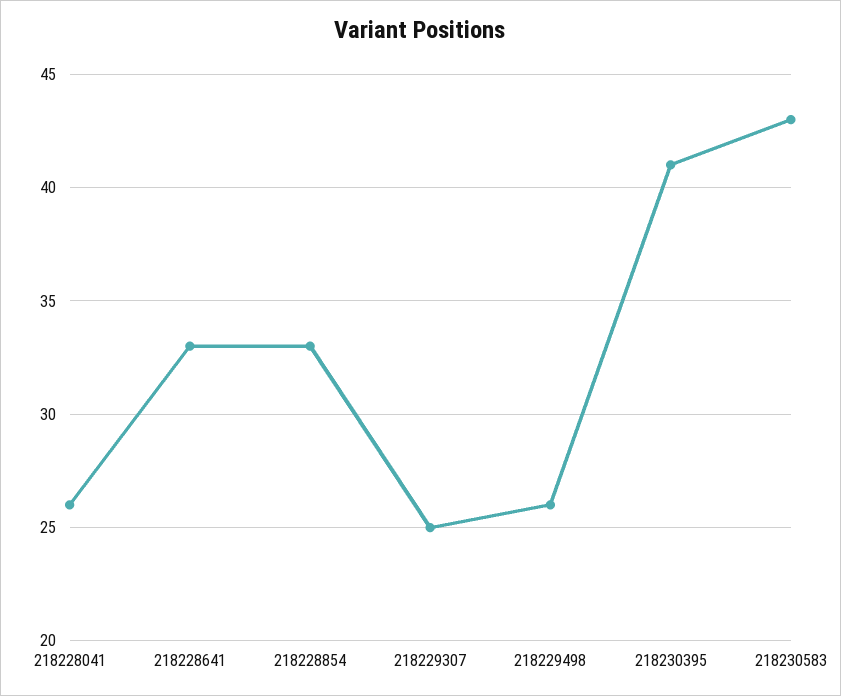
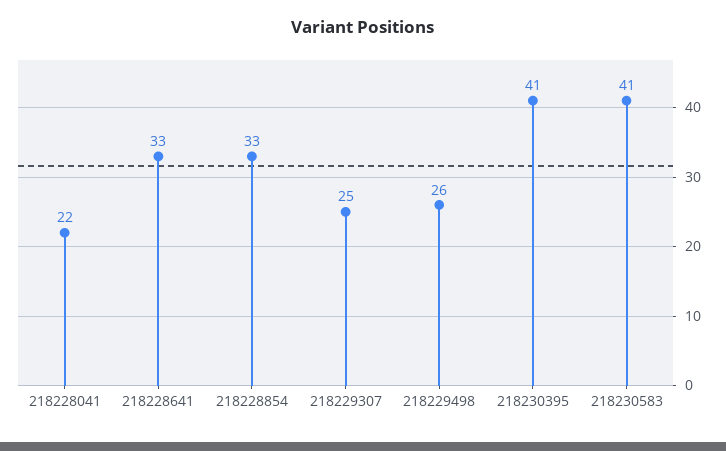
  {
-   "218228041": 26,
+   "218228041": 22,
    "218228641": 33,
    "218228854": 33,
    "218229307": 25,
    "218229498": 26,
    "218230395": 41,
-   "218230583": 43
+   "218230583": 41
  }

